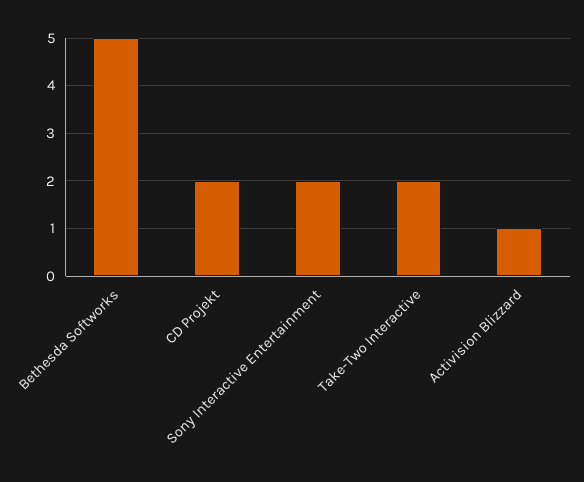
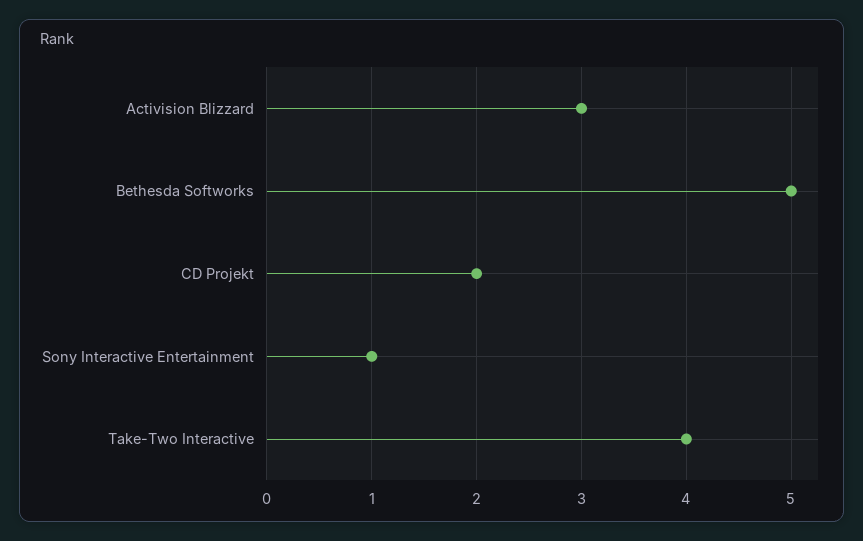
  {
    "Bethesda Softworks": 5,
    "CD Projekt": 2,
-   "Sony Interactive Entertainment": 2,
+   "Sony Interactive Entertainment": 1,
-   "Take-Two Interactive": 2,
+   "Take-Two Interactive": 4,
-   "Activision Blizzard": 1
+   "Activision Blizzard": 3
  }

